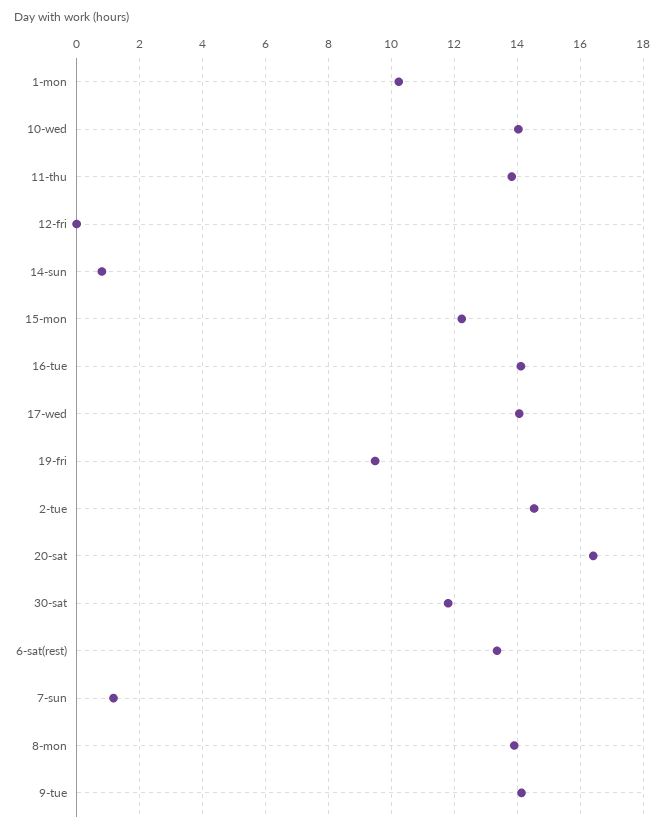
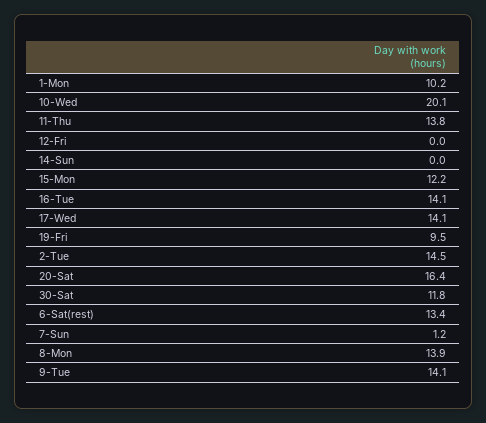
  {
    "1-mon": 10.2,
-   "10-wed": 14,
+   "10-wed": 20.1,
    "11-thu": 13.8,
    "12-fri": 0,
-   "14-sun": 0.8,
+   "14-sun": 0,
    "15-mon": 12.2,
    "16-tue": 14.1,
    "17-wed": 14.1,
    "19-fri": 9.5,
    "2-tue": 14.5,
    "20-sat": 16.4,
    "30-sat": 11.8,
    "6-sat(rest)": 13.4,
    "7-sun": 1.2,
    "8-mon": 13.9,
    "9-tue": 14.1
  }

